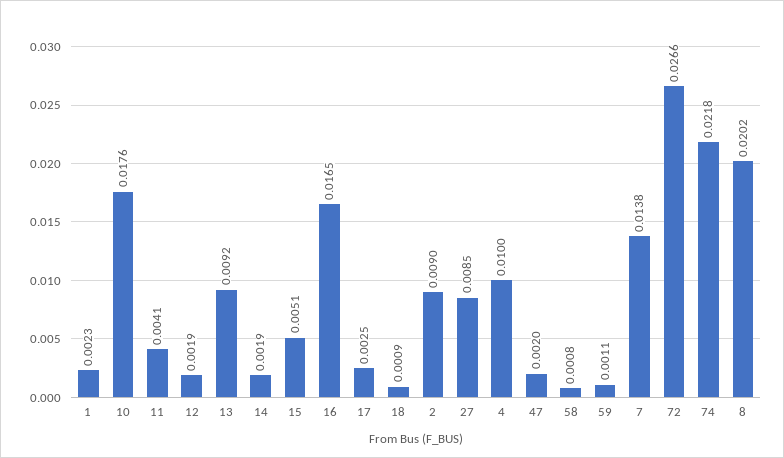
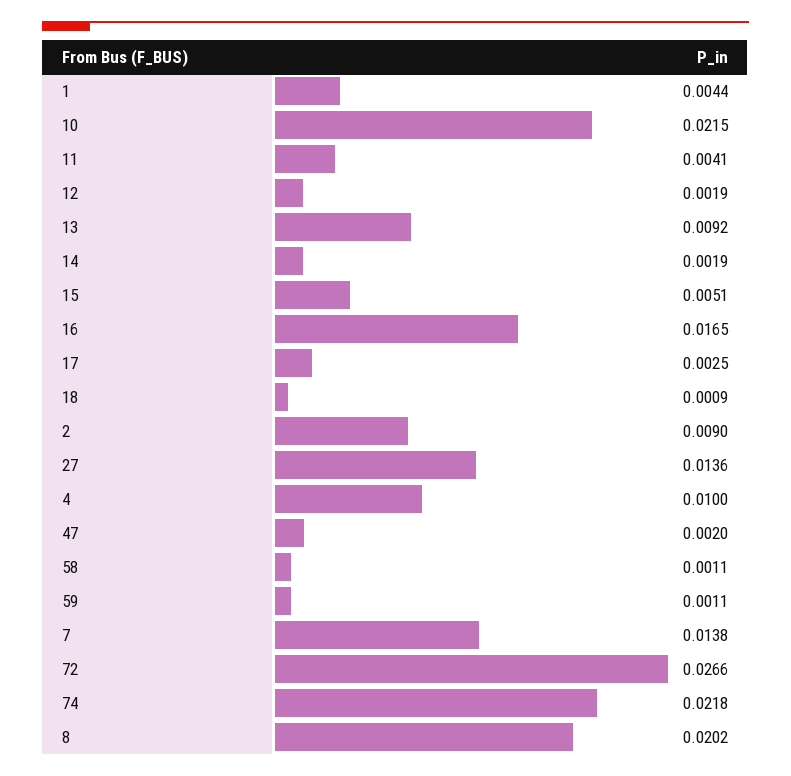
  {
-   "1": 0.0023,
+   "1": 0.0044,
-   "10": 0.0176,
+   "10": 0.0215,
    "11": 0.0041,
    "12": 0.0019,
    "13": 0.0092,
    "14": 0.0019,
    "15": 0.0051,
    "16": 0.0165,
    "17": 0.0025,
    "18": 0.0009,
    "2": 0.009,
-   "27": 0.0085,
+   "27": 0.0136,
    "4": 0.01,
    "47": 0.002,
-   "58": 0.0008,
+   "58": 0.0011,
    "59": 0.0011,
    "7": 0.0138,
    "72": 0.0266,
    "74": 0.0218,
    "8": 0.0202
  }

